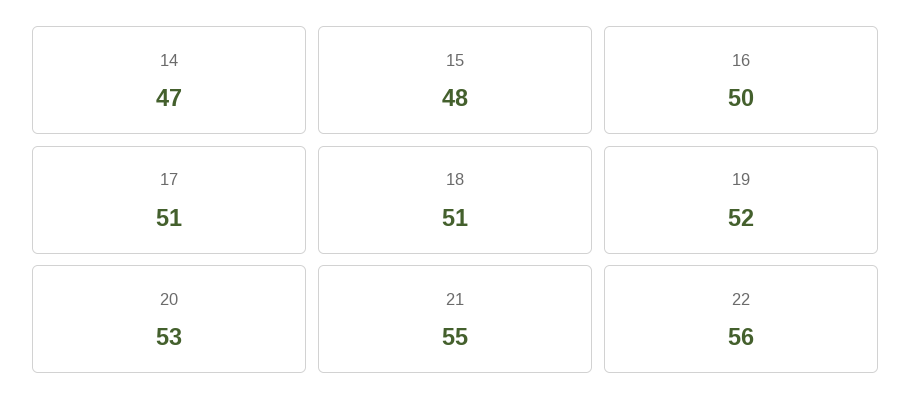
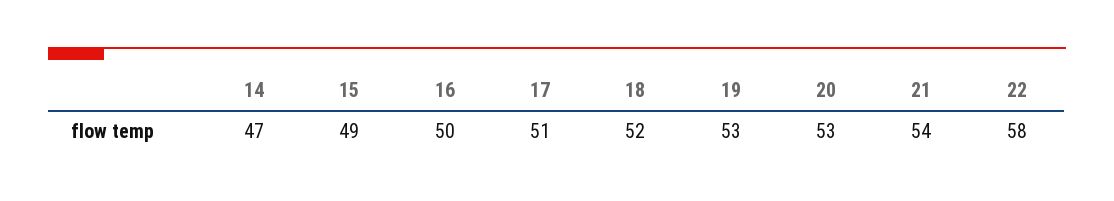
  {
    "14": 47,
-   "15": 48,
+   "15": 49,
    "16": 50,
    "17": 51,
-   "18": 51,
+   "18": 52,
-   "19": 52,
+   "19": 53,
    "20": 53,
-   "21": 55,
+   "21": 54,
-   "22": 56
+   "22": 58
  }

